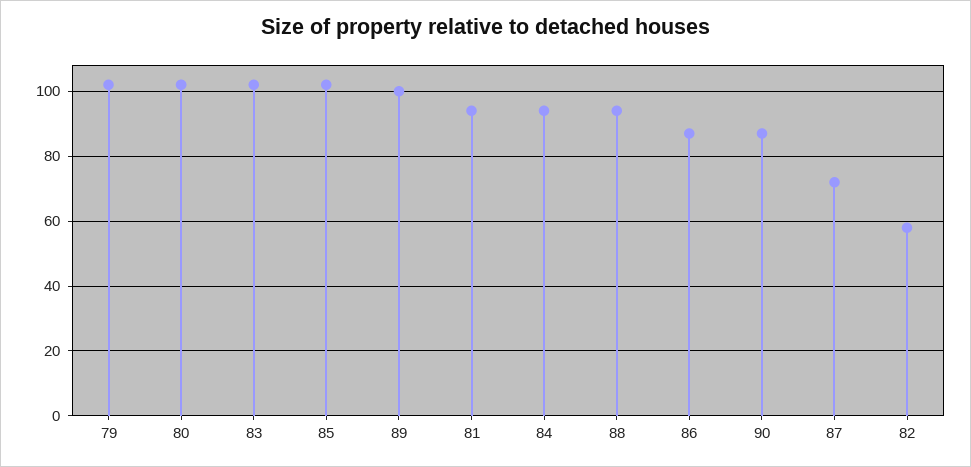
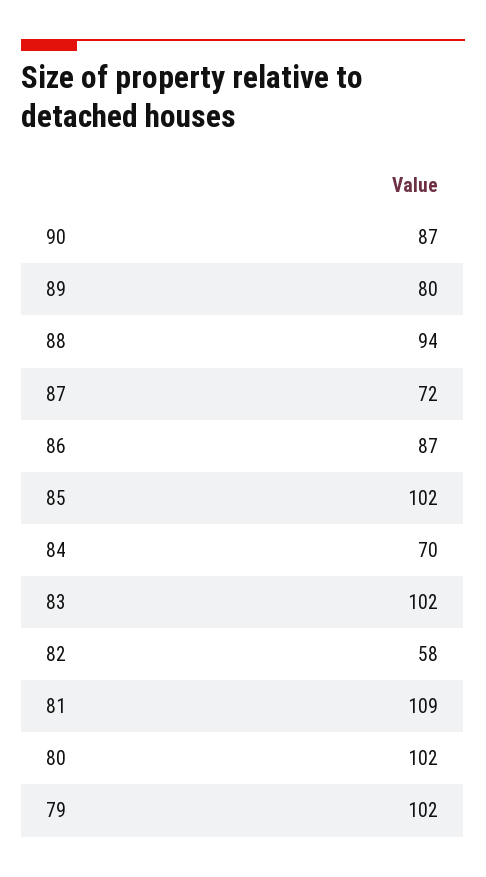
  {
    "79": 102,
    "80": 102,
    "83": 102,
    "85": 102,
-   "89": 100,
+   "89": 80,
-   "81": 95,
+   "81": 109,
-   "84": 95,
+   "84": 70,
    "88": 94,
    "86": 87,
    "90": 87,
    "87": 72,
    "82": 58
  }

